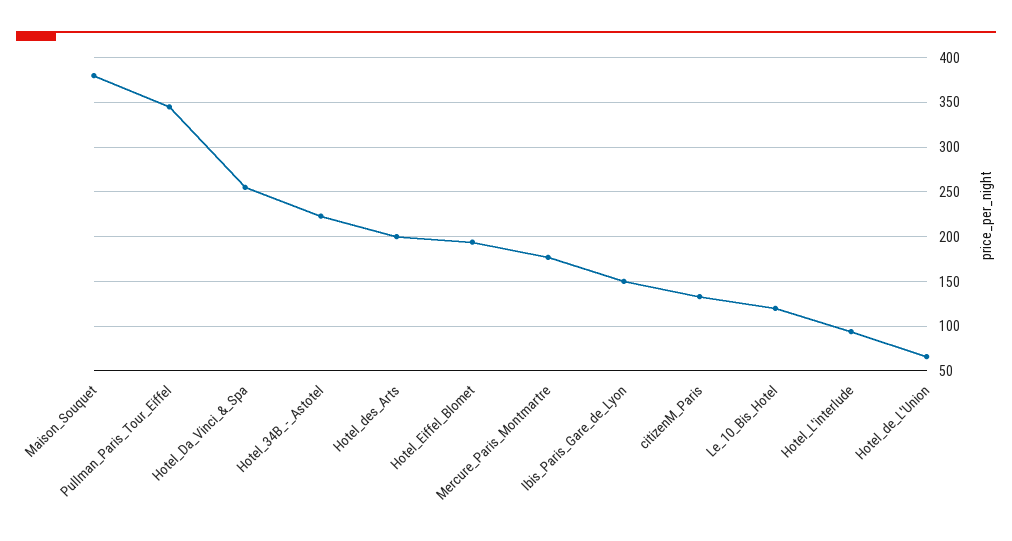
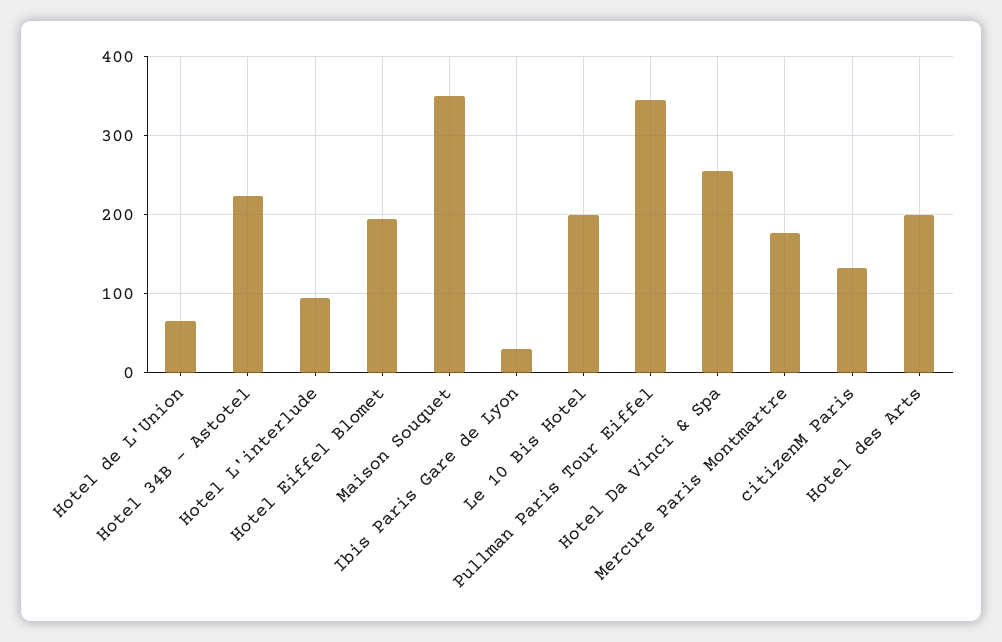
  {
-   "Maison_Souquet": 380,
+   "Maison_Souquet": 350,
    "Pullman_Paris_Tour_Eiffel": 350,
    "Hotel_Da_Vinci_&_Spa": 260,
    "Hotel_34B_-_Astotel": 220,
    "Hotel_des_Arts": 200,
    "Hotel_Eiffel_Blomet": 190,
    "Mercure_Paris_Montmartre": 180,
-   "Ibis_Paris_Gare_de_Lyon": 150,
+   "Ibis_Paris_Gare_de_Lyon": 30,
    "citizenM_Paris": 130,
-   "Le_10_Bis_Hotel": 120,
+   "Le_10_Bis_Hotel": 200,
    "Hotel_L'interlude": 90,
    "Hotel_de_L'Union": 70
  }

